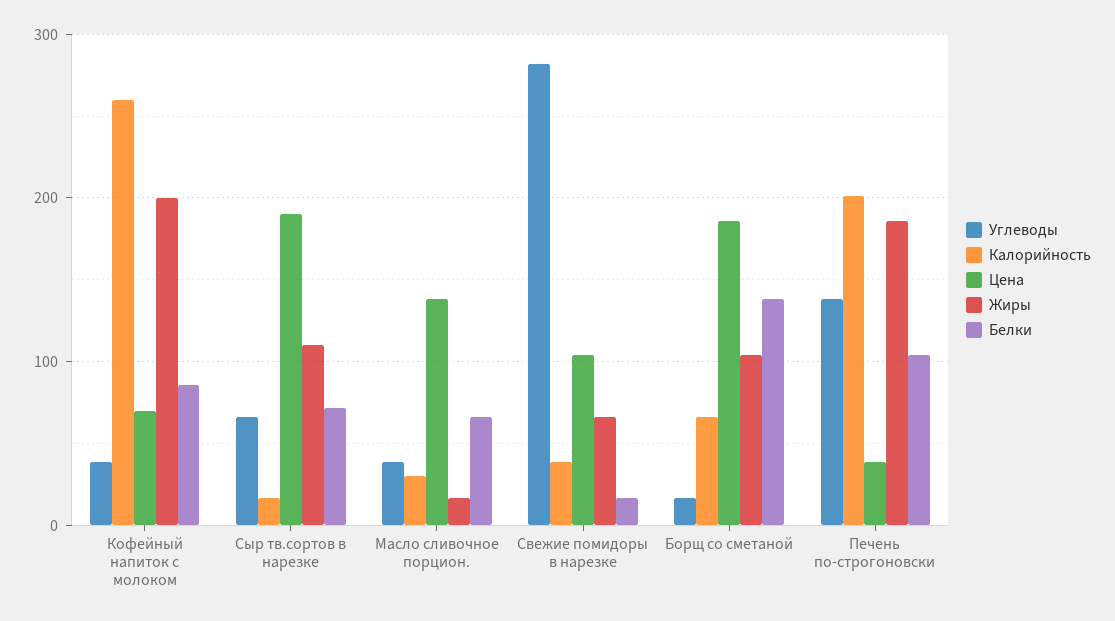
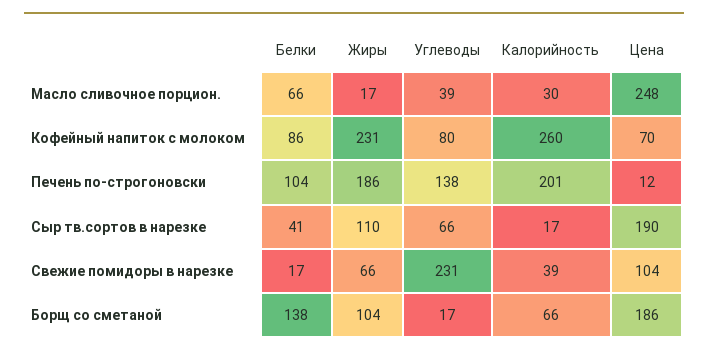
  {
    "Углеводы": {
-     "Кофейный напиток с молоком": 40,
+     "Кофейный напиток с молоком": 80,
      "Сыр тв.сортов в нарезке": 66,
      "Масло сливочное порцион.": 39,
-     "Свежие помидоры в нарезке": 280,
+     "Свежие помидоры в нарезке": 231,
      "Борщ со сметаной": 17,
      "Печень по-строгоновски": 138
    },
    "Калорийность": {
      "Кофейный напиток с молоком": 260,
      "Сыр тв.сортов в нарезке": 17,
      "Масло сливочное порцион.": 30,
      "Свежие помидоры в нарезке": 39,
      "Борщ со сметаной": 66,
      "Печень по-строгоновски": 201
    },
    "Цена": {
      "Кофейный напиток с молоком": 70,
      "Сыр тв.сортов в нарезке": 190,
-     "Масло сливочное порцион.": 140,
+     "Масло сливочное порцион.": 248,
      "Свежие помидоры в нарезке": 104,
      "Борщ со сметаной": 186,
-     "Печень по-строгоновски": 40
+     "Печень по-строгоновски": 12
    },
    "Жиры": {
-     "Кофейный напиток с молоком": 200,
+     "Кофейный напиток с молоком": 231,
      "Сыр тв.сортов в нарезке": 110,
      "Масло сливочное порцион.": 17,
      "Свежие помидоры в нарезке": 66,
      "Борщ со сметаной": 104,
      "Печень по-строгоновски": 186
    },
    "Белки": {
      "Кофейный напиток с молоком": 86,
-     "Сыр тв.сортов в нарезке": 70,
+     "Сыр тв.сортов в нарезке": 41,
      "Масло сливочное порцион.": 66,
      "Свежие помидоры в нарезке": 17,
      "Борщ со сметаной": 138,
      "Печень по-строгоновски": 104
    }
  }

